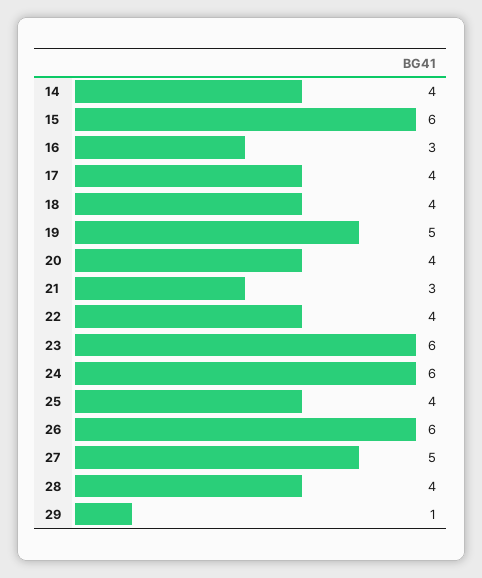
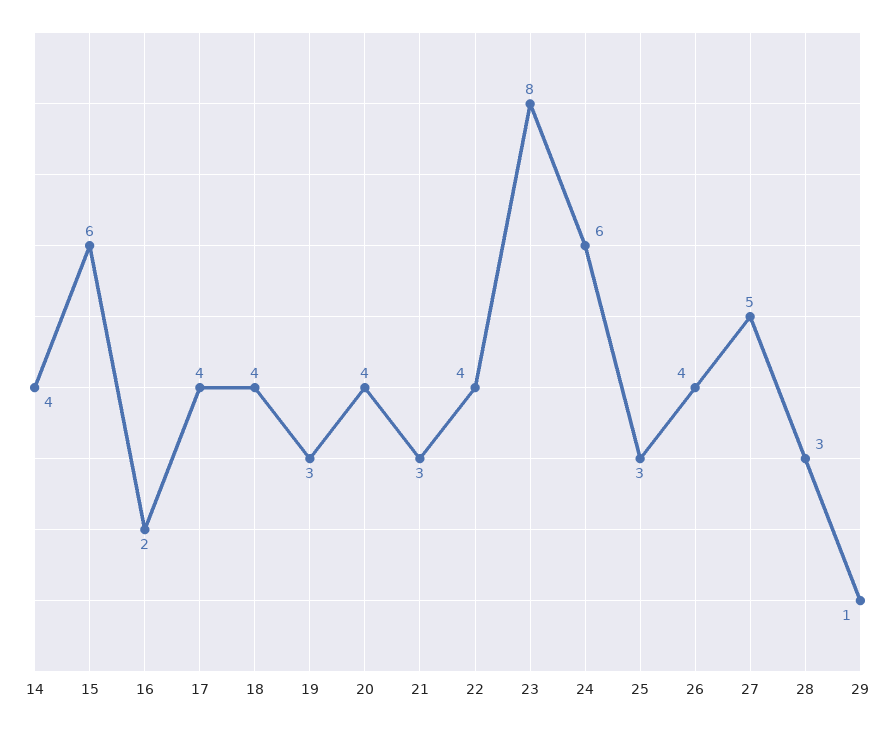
  {
    "14": 4,
    "15": 6,
-   "16": 3,
+   "16": 2,
    "17": 4,
    "18": 4,
-   "19": 5,
+   "19": 3,
    "20": 4,
    "21": 3,
    "22": 4,
-   "23": 6,
+   "23": 8,
    "24": 6,
-   "25": 4,
+   "25": 3,
-   "26": 6,
+   "26": 4,
    "27": 5,
-   "28": 4,
+   "28": 3,
    "29": 1
  }

